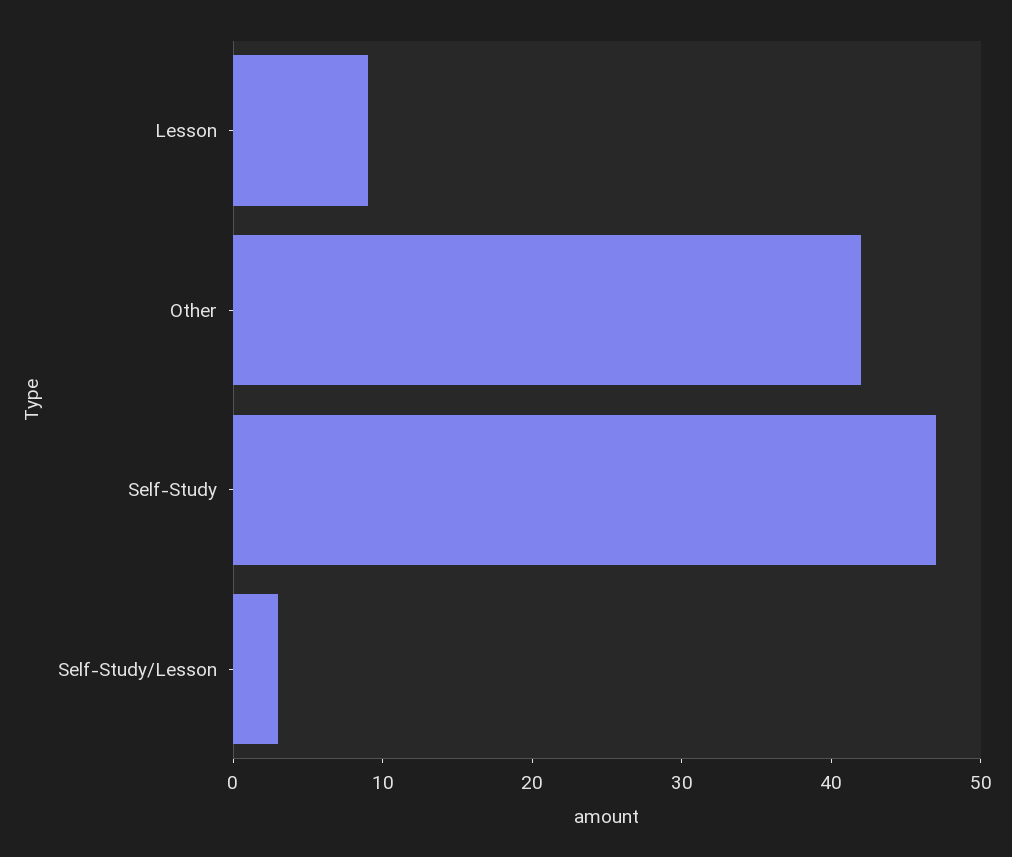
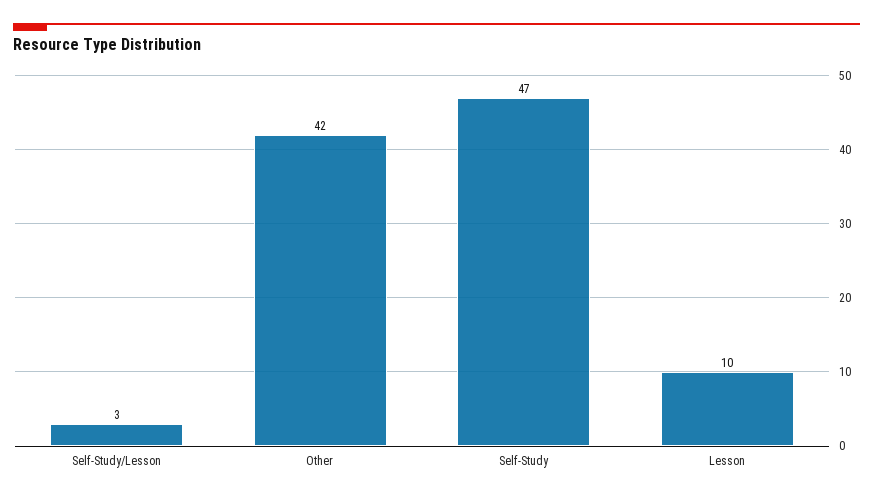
  {
-   "Lesson": 9,
+   "Lesson": 10,
    "Other": 42,
    "Self-Study": 47,
    "Self-Study/Lesson": 3
  }

